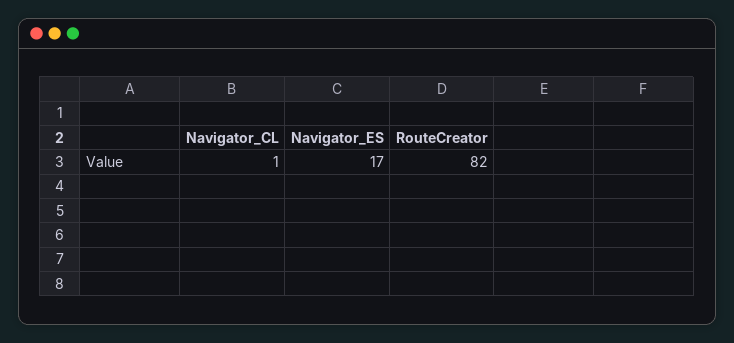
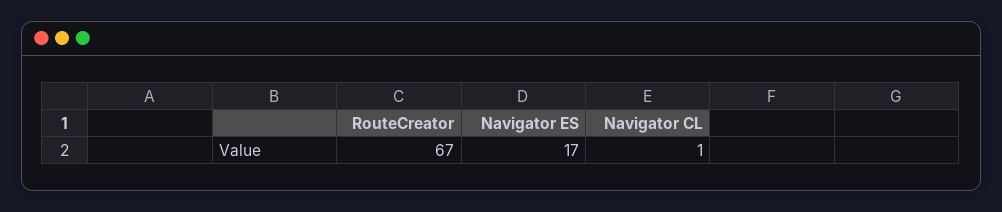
  {
    "Navigator_CL": 1,
    "Navigator_ES": 17,
-   "RouteCreator": 82
+   "RouteCreator": 67
  }

